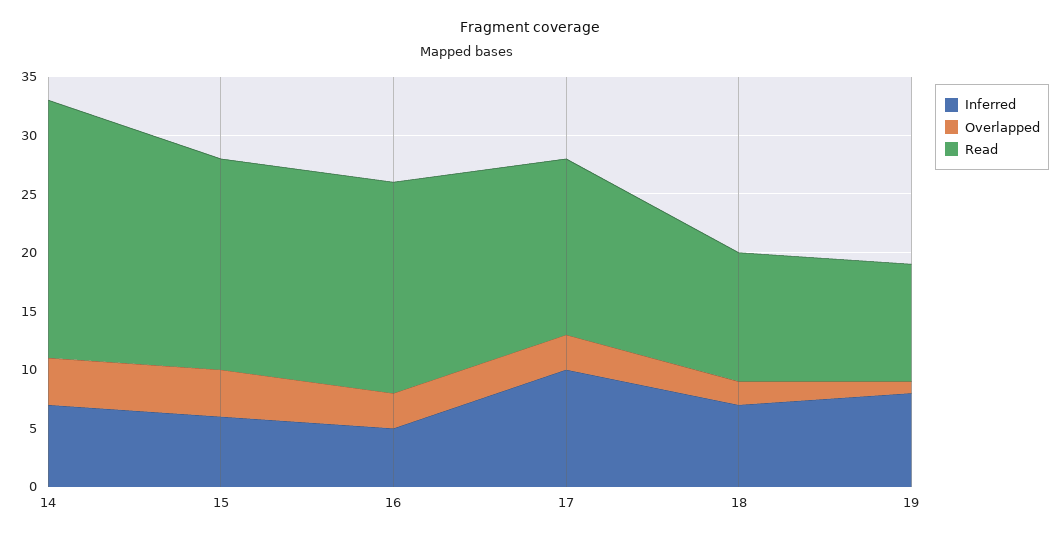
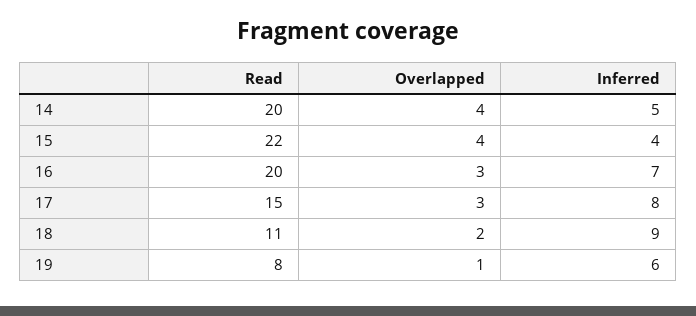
  {
    "Inferred": {
-     "14": 7,
+     "14": 5,
-     "15": 6,
+     "15": 4,
-     "16": 5,
+     "16": 7,
-     "17": 10,
+     "17": 8,
-     "18": 7,
+     "18": 9,
-     "19": 8
+     "19": 6
    },
    "Overlapped": {
      "14": 4,
      "15": 4,
      "16": 3,
      "17": 3,
      "18": 2,
      "19": 1
    },
    "Read": {
-     "14": 22,
+     "14": 20,
-     "15": 18,
+     "15": 22,
-     "16": 18,
+     "16": 20,
      "17": 15,
      "18": 11,
-     "19": 10
+     "19": 8
    }
  }

